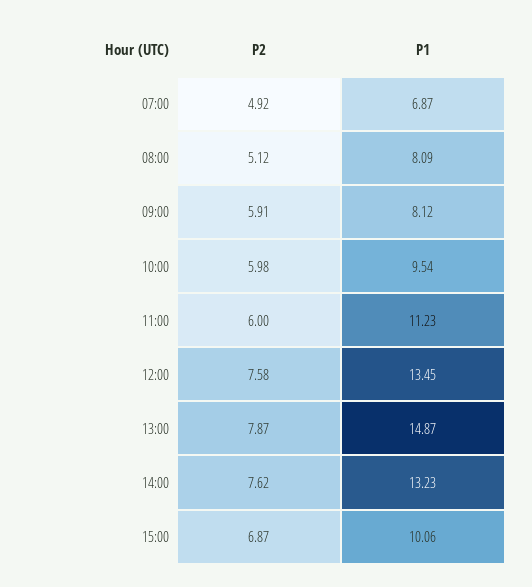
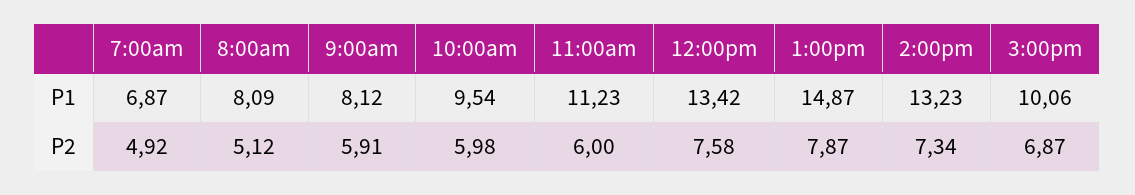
  {
    "P2": {
      "07:00": 4.92,
      "08:00": 5.12,
      "09:00": 5.91,
      "10:00": 5.98,
      "11:00": 6,
      "12:00": 7.58,
      "13:00": 7.87,
-     "14:00": 7.62,
+     "14:00": 7.34,
      "15:00": 6.87
    },
    "P1": {
      "07:00": 6.87,
      "08:00": 8.09,
      "09:00": 8.12,
      "10:00": 9.54,
      "11:00": 11.23,
-     "12:00": 13.45,
+     "12:00": 13.42,
      "13:00": 14.87,
      "14:00": 13.23,
      "15:00": 10.06
    }
  }

